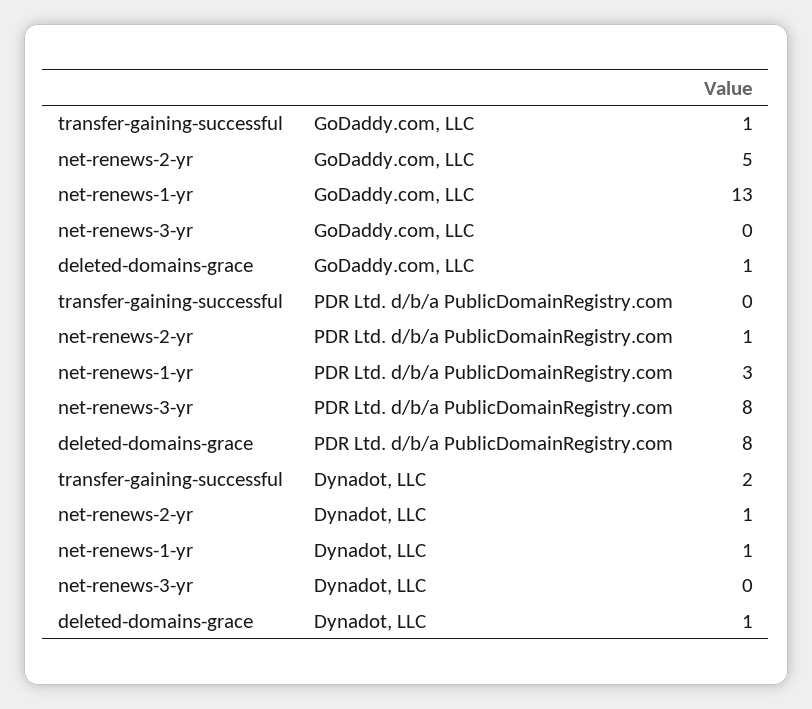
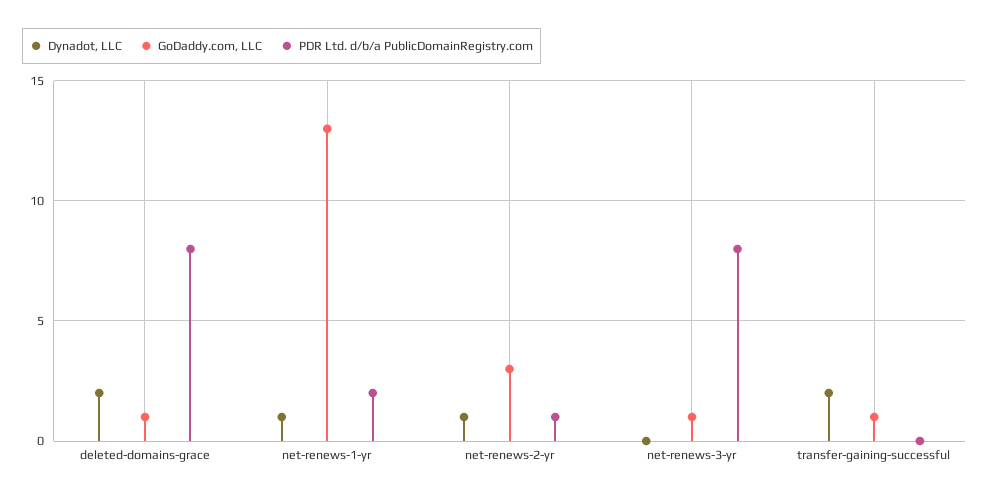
  {
    "GoDaddy.com, LLC": {
      "transfer-gaining-successful": 1,
-     "net-renews-2-yr": 5,
+     "net-renews-2-yr": 3,
      "net-renews-1-yr": 13,
-     "net-renews-3-yr": 0,
+     "net-renews-3-yr": 1,
      "deleted-domains-grace": 1
    },
    "PDR Ltd. d/b/a PublicDomainRegistry.com": {
      "transfer-gaining-successful": 0,
      "net-renews-2-yr": 1,
-     "net-renews-1-yr": 3,
+     "net-renews-1-yr": 2,
      "net-renews-3-yr": 8,
      "deleted-domains-grace": 8
    },
    "Dynadot, LLC": {
      "transfer-gaining-successful": 2,
      "net-renews-2-yr": 1,
      "net-renews-1-yr": 1,
      "net-renews-3-yr": 0,
-     "deleted-domains-grace": 1
+     "deleted-domains-grace": 2
    }
  }

